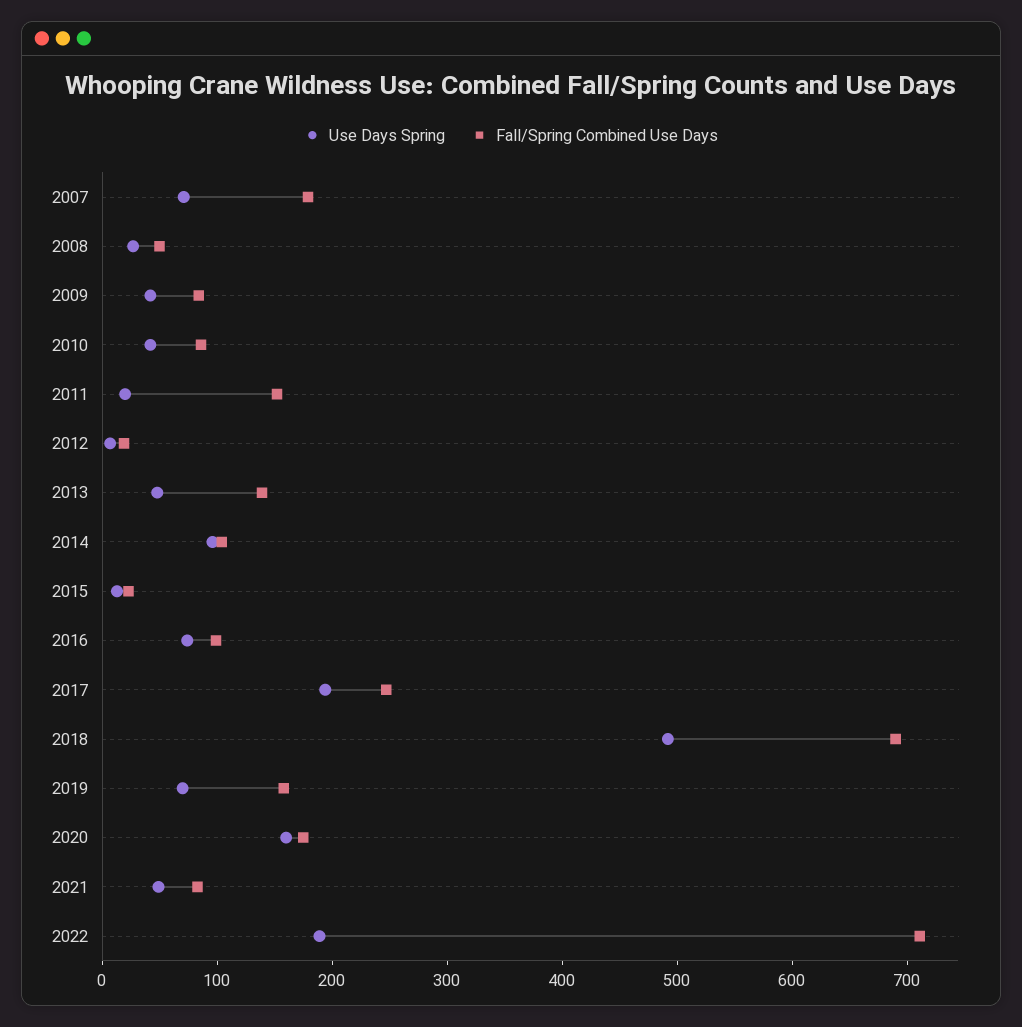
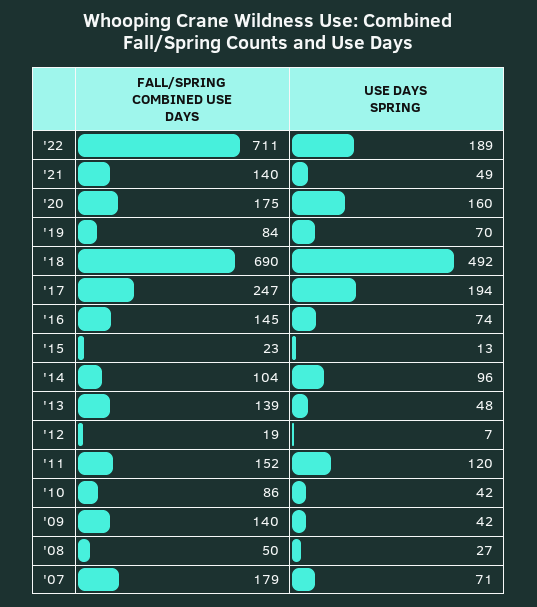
  {
    "Use Days Spring": {
      "2007": 71,
      "2008": 27,
      "2009": 42,
      "2010": 42,
-     "2011": 20,
+     "2011": 120,
      "2012": 7,
      "2013": 48,
      "2014": 96,
      "2015": 13,
      "2016": 74,
      "2017": 194,
      "2018": 492,
      "2019": 70,
      "2020": 160,
      "2021": 49,
      "2022": 189
    },
    "Fall/Spring Combined Use Days": {
      "2007": 179,
      "2008": 50,
-     "2009": 80,
+     "2009": 140,
      "2010": 86,
      "2011": 152,
      "2012": 19,
      "2013": 139,
      "2014": 104,
      "2015": 23,
-     "2016": 100,
+     "2016": 145,
      "2017": 247,
      "2018": 690,
-     "2019": 160,
+     "2019": 84,
      "2020": 175,
-     "2021": 80,
+     "2021": 140,
      "2022": 711
    }
  }

